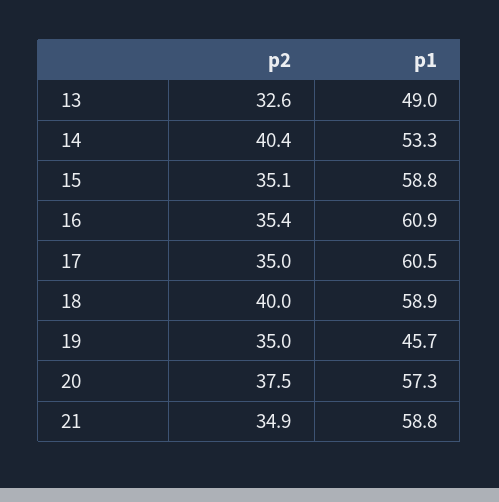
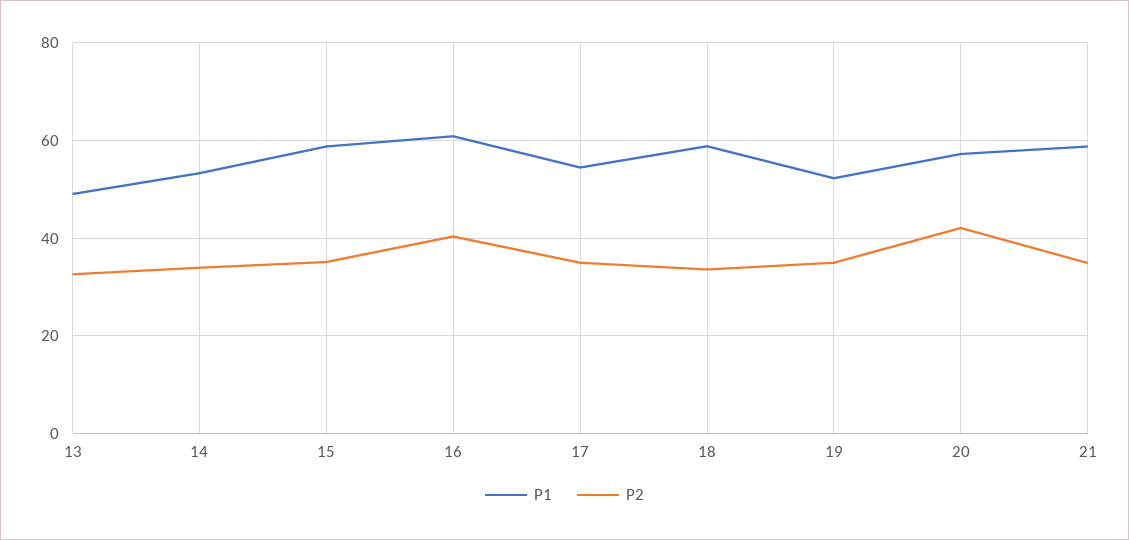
  {
    "p2": {
      "13": 32.6,
-     "14": 40.4,
+     "14": 34,
      "15": 35.1,
-     "16": 35.4,
+     "16": 40,
      "17": 35,
-     "18": 40,
+     "18": 34,
      "19": 35,
-     "20": 37.5,
+     "20": 42,
      "21": 34.9
    },
    "p1": {
      "13": 49,
      "14": 53.3,
      "15": 58.8,
      "16": 60.9,
-     "17": 60.5,
+     "17": 54,
      "18": 58.9,
-     "19": 45.7,
+     "19": 52,
      "20": 57.3,
      "21": 58.8
    }
  }

